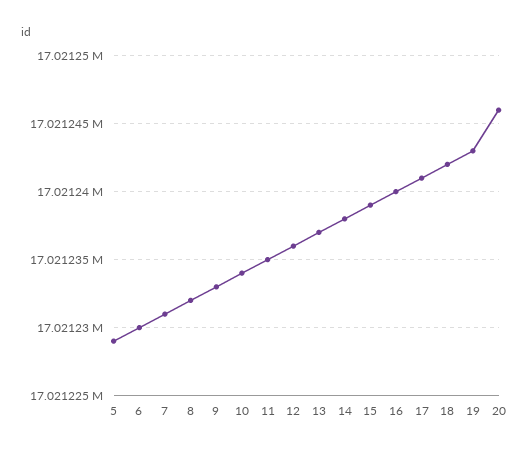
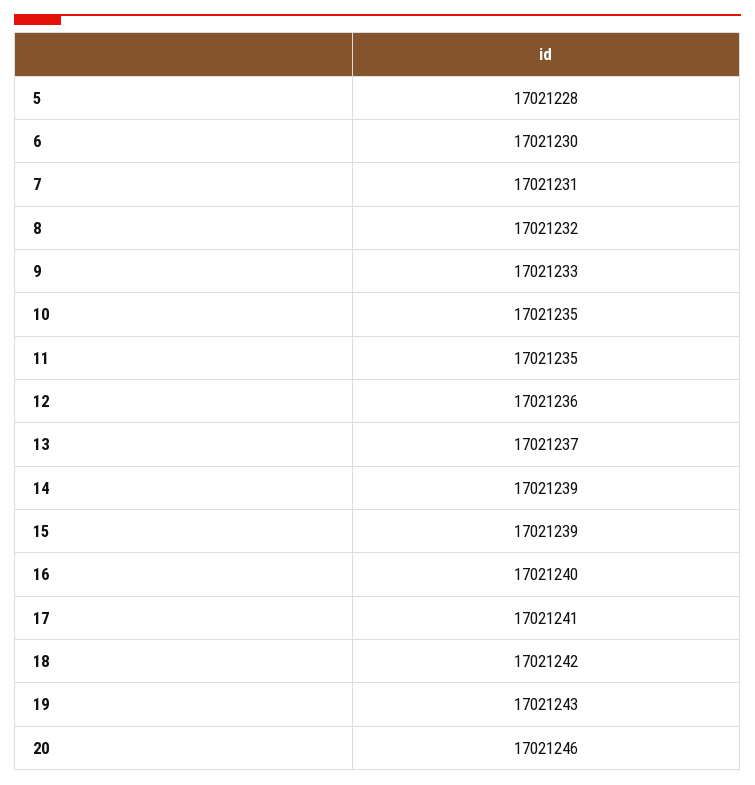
  {
-   "5": 17021229,
+   "5": 17021228,
    "6": 17021230,
    "7": 17021231,
    "8": 17021232,
    "9": 17021233,
-   "10": 17021234,
+   "10": 17021235,
    "11": 17021235,
    "12": 17021236,
    "13": 17021237,
-   "14": 17021238,
+   "14": 17021239,
    "15": 17021239,
    "16": 17021240,
    "17": 17021241,
    "18": 17021242,
    "19": 17021243,
    "20": 17021246
  }

